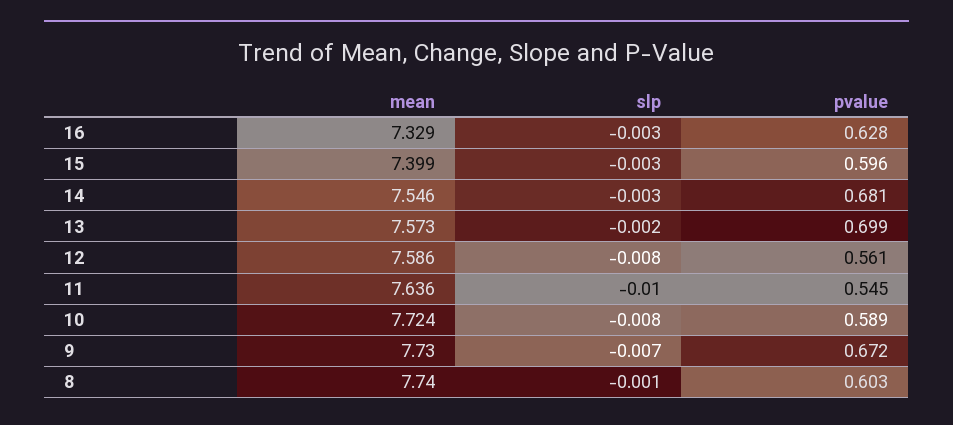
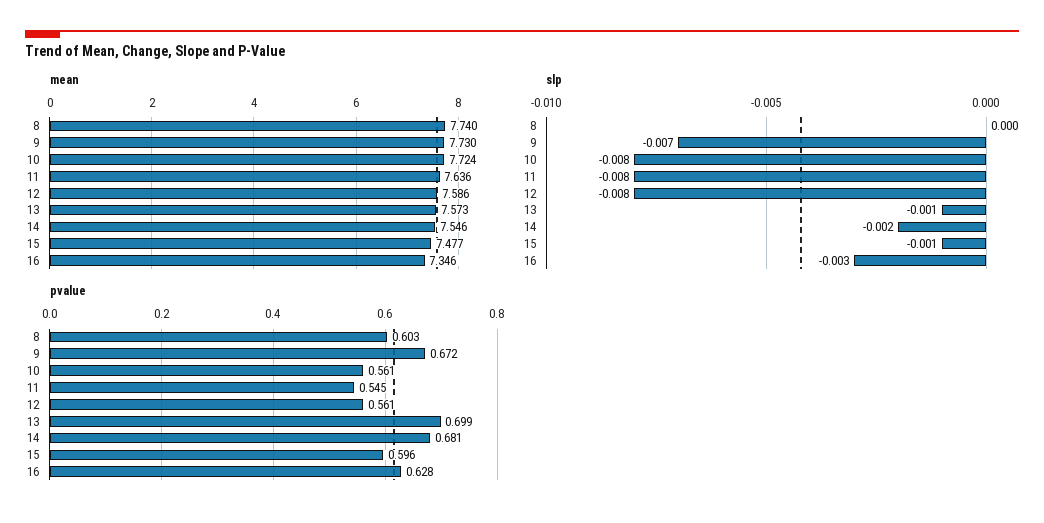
  {
    "mean": {
-     "16": 7.329,
+     "16": 7.346,
-     "15": 7.399,
+     "15": 7.477,
      "14": 7.546,
      "13": 7.573,
      "12": 7.586,
      "11": 7.636,
      "10": 7.724,
      "9": 7.73,
      "8": 7.74
    },
    "slp": {
      "16": -0.003,
-     "15": -0.003,
+     "15": -0.001,
-     "14": -0.003,
+     "14": -0.002,
-     "13": -0.002,
+     "13": -0.001,
      "12": -0.008,
-     "11": -0.01,
+     "11": -0.008,
      "10": -0.008,
      "9": -0.007,
-     "8": -0.001
+     "8": 0
    },
    "pvalue": {
      "16": 0.628,
      "15": 0.596,
      "14": 0.681,
      "13": 0.699,
      "12": 0.561,
      "11": 0.545,
-     "10": 0.589,
+     "10": 0.561,
      "9": 0.672,
      "8": 0.603
    }
  }

